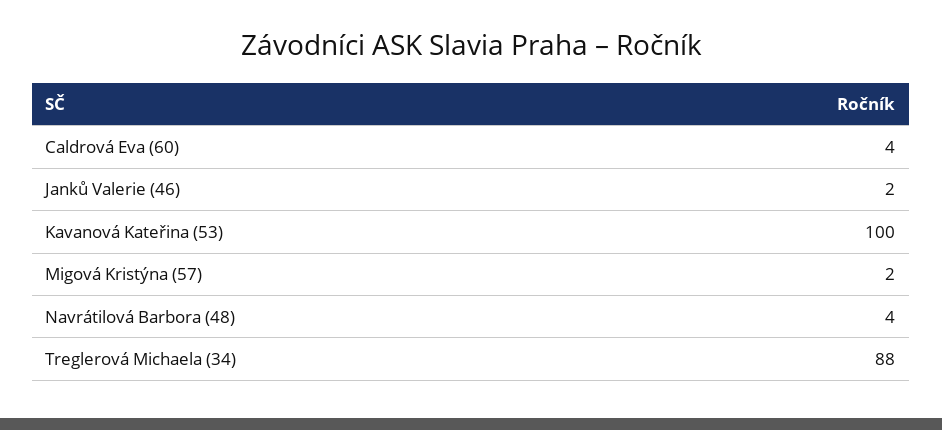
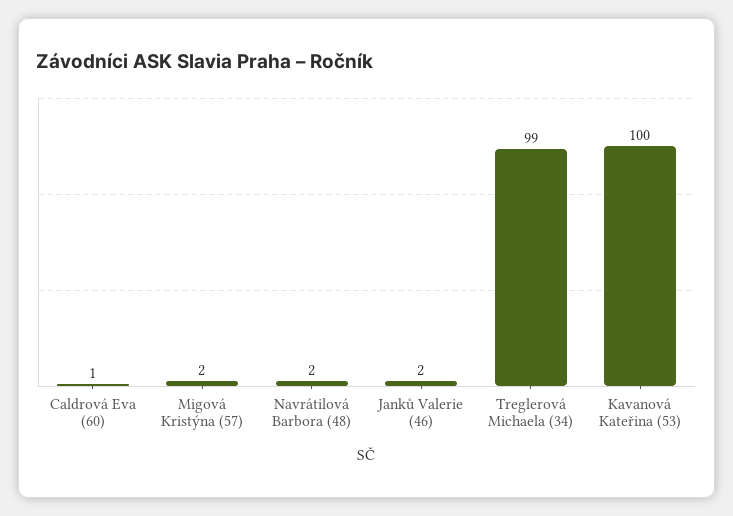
  {
-   "Caldrová Eva (60)": 4,
+   "Caldrová Eva (60)": 1,
    "Janků Valerie (46)": 2,
    "Kavanová Kateřina (53)": 100,
    "Migová Kristýna (57)": 2,
-   "Navrátilová Barbora (48)": 4,
+   "Navrátilová Barbora (48)": 2,
-   "Treglerová Michaela (34)": 88
+   "Treglerová Michaela (34)": 99
  }

